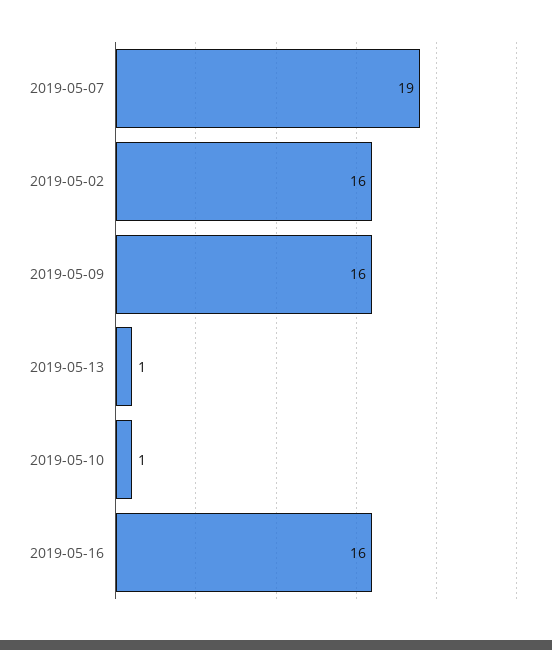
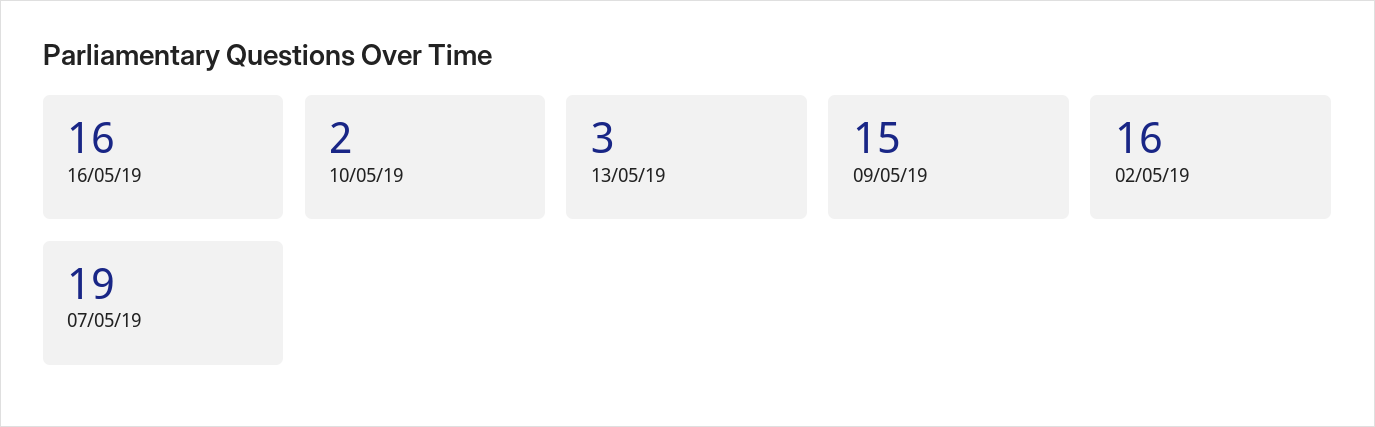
  {
    "2019-05-07": 19,
    "2019-05-02": 16,
-   "2019-05-09": 16,
+   "2019-05-09": 15,
-   "2019-05-13": 1,
+   "2019-05-13": 3,
-   "2019-05-10": 1,
+   "2019-05-10": 2,
    "2019-05-16": 16
  }

